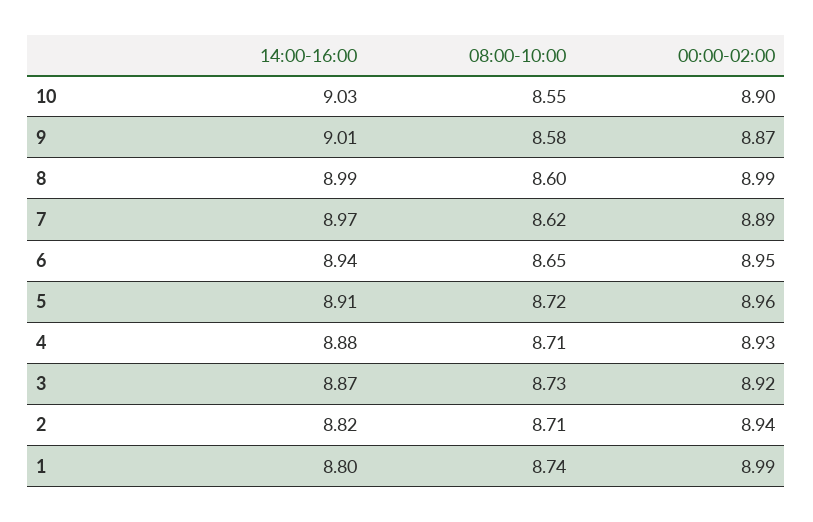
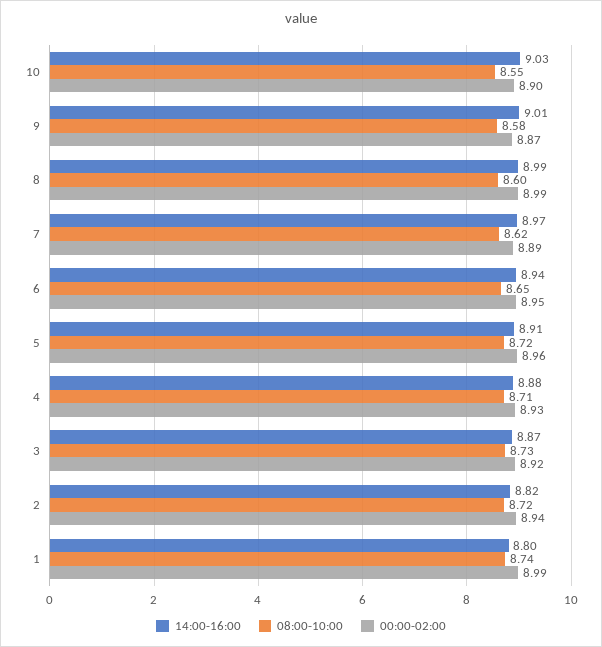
  {
    "14:00-16:00": {
      "10": 9.03,
      "9": 9.01,
      "8": 8.99,
      "7": 8.97,
      "6": 8.94,
      "5": 8.91,
      "4": 8.88,
      "3": 8.87,
      "2": 8.82,
      "1": 8.8
    },
    "08:00-10:00": {
      "10": 8.55,
      "9": 8.58,
      "8": 8.6,
      "7": 8.62,
      "6": 8.65,
      "5": 8.72,
      "4": 8.71,
      "3": 8.73,
-     "2": 8.71,
+     "2": 8.72,
      "1": 8.74
    },
    "00:00-02:00": {
      "10": 8.9,
      "9": 8.87,
      "8": 8.99,
      "7": 8.89,
      "6": 8.95,
      "5": 8.96,
      "4": 8.93,
      "3": 8.92,
      "2": 8.94,
      "1": 8.99
    }
  }

